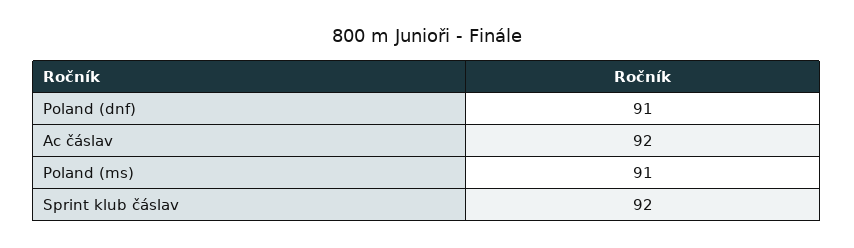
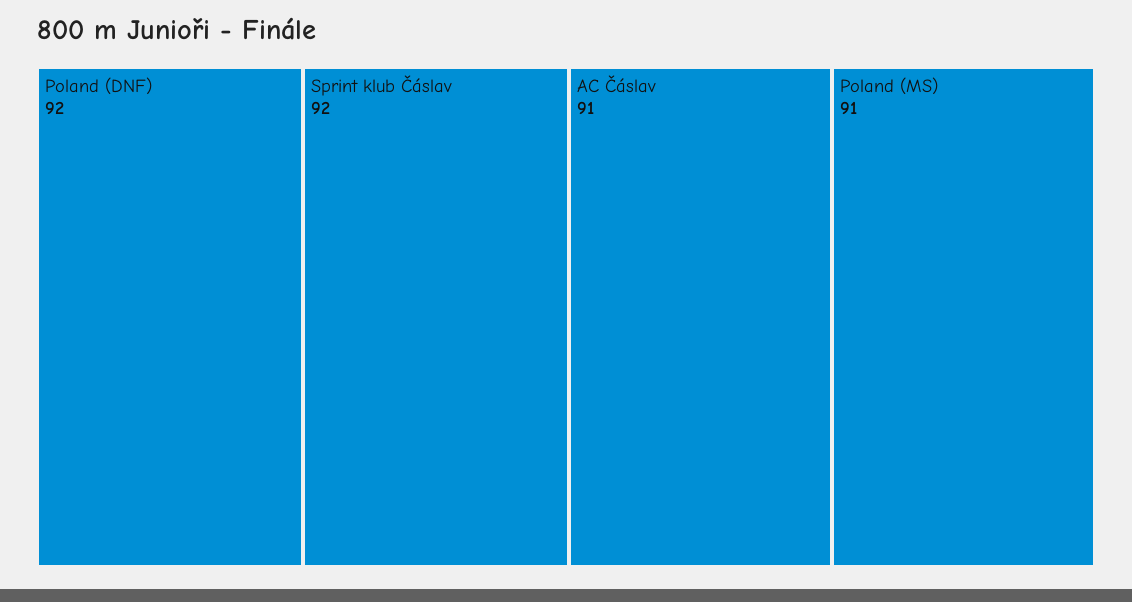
  {
-   "Poland (dnf)": 91,
+   "Poland (dnf)": 92,
-   "Ac čáslav": 92,
+   "Ac čáslav": 91,
    "Poland (ms)": 91,
    "Sprint klub čáslav": 92
  }

